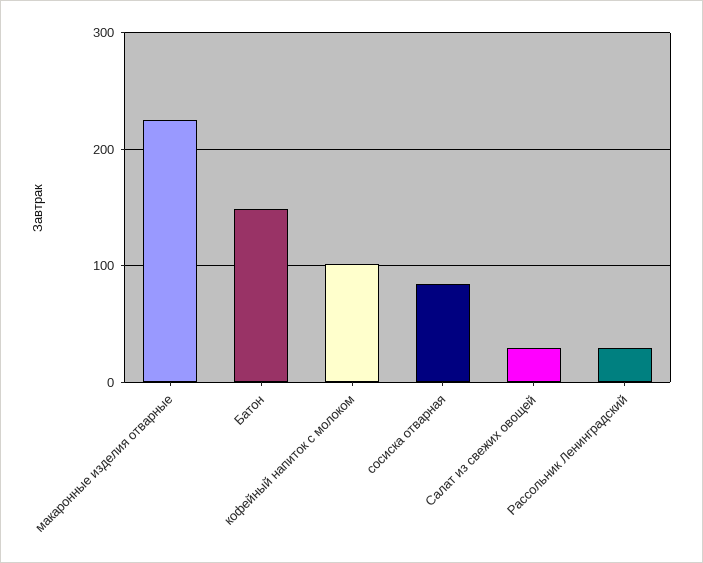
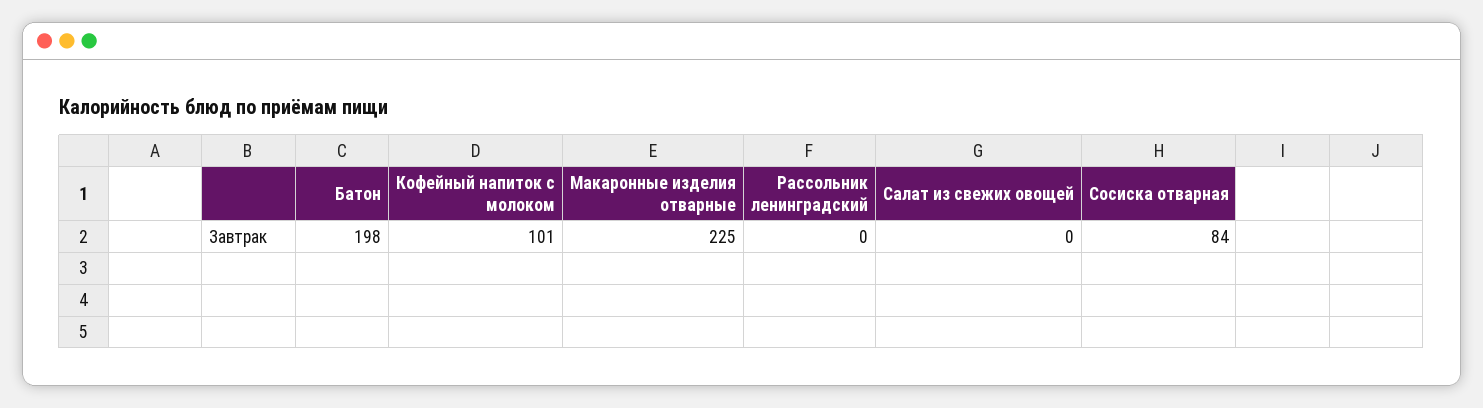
  {
    "макаронные изделия отварные": 225,
-   "Батон": 150,
+   "Батон": 198,
    "кофейный напиток с молоком": 101,
    "сосиска отварная": 84,
-   "Салат из свежих овощей": 30,
+   "Салат из свежих овощей": 0,
-   "Рассольник Ленинградский": 30
+   "Рассольник Ленинградский": 0
  }

